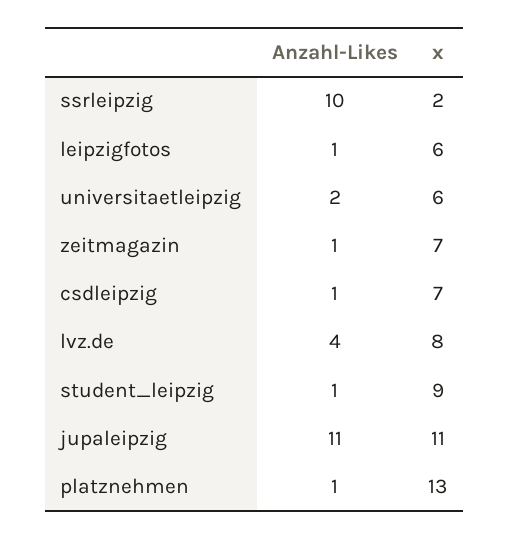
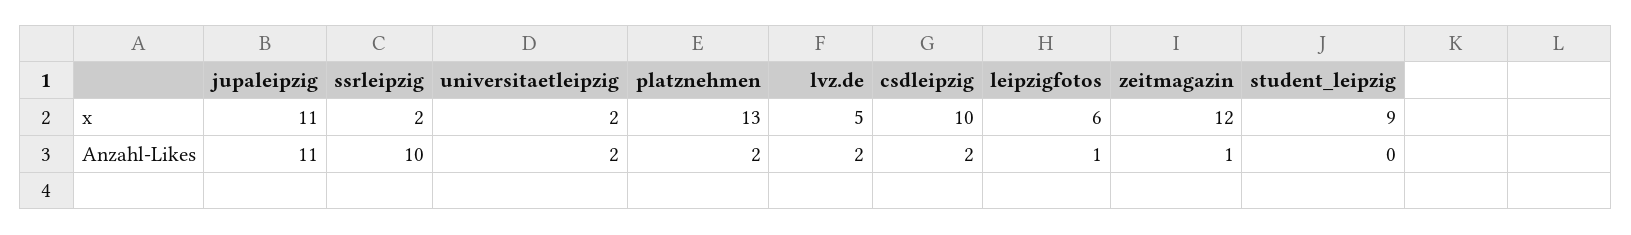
  {
    "Anzahl-Likes": {
      "ssrleipzig": 10,
      "leipzigfotos": 1,
      "universitaetleipzig": 2,
      "zeitmagazin": 1,
-     "csdleipzig": 1,
+     "csdleipzig": 2,
-     "lvz.de": 4,
+     "lvz.de": 2,
-     "student_leipzig": 1,
+     "student_leipzig": 0,
      "jupaleipzig": 11,
-     "platznehmen": 1
+     "platznehmen": 2
    },
    "x": {
      "ssrleipzig": 2,
      "leipzigfotos": 6,
-     "universitaetleipzig": 6,
+     "universitaetleipzig": 2,
-     "zeitmagazin": 7,
+     "zeitmagazin": 12,
-     "csdleipzig": 7,
+     "csdleipzig": 10,
-     "lvz.de": 8,
+     "lvz.de": 5,
      "student_leipzig": 9,
      "jupaleipzig": 11,
      "platznehmen": 13
    }
  }

